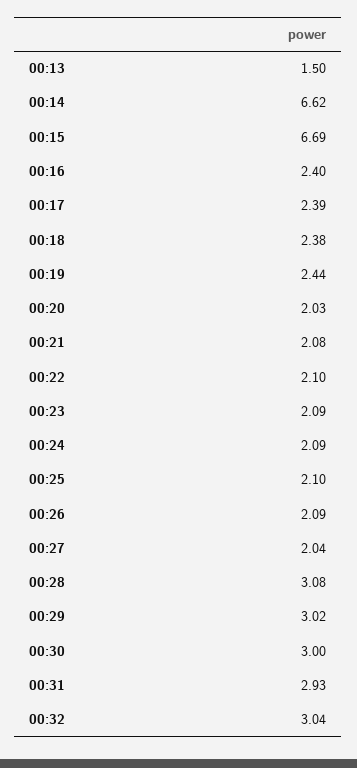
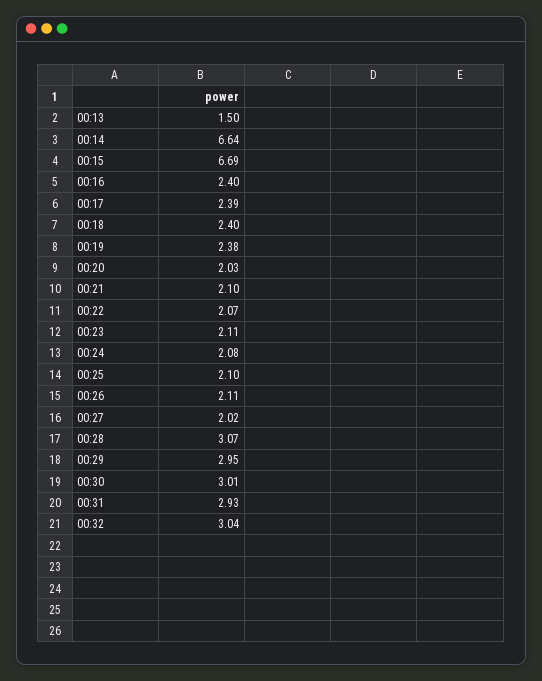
  {
    "00:13": 1.5,
-   "00:14": 6.62,
+   "00:14": 6.64,
    "00:15": 6.69,
    "00:16": 2.4,
    "00:17": 2.39,
-   "00:18": 2.38,
+   "00:18": 2.4,
-   "00:19": 2.44,
+   "00:19": 2.38,
    "00:20": 2.03,
-   "00:21": 2.08,
+   "00:21": 2.1,
-   "00:22": 2.1,
+   "00:22": 2.07,
-   "00:23": 2.09,
+   "00:23": 2.11,
-   "00:24": 2.09,
+   "00:24": 2.08,
    "00:25": 2.1,
-   "00:26": 2.09,
+   "00:26": 2.11,
-   "00:27": 2.04,
+   "00:27": 2.02,
-   "00:28": 3.08,
+   "00:28": 3.07,
-   "00:29": 3.02,
+   "00:29": 2.95,
-   "00:30": 3,
+   "00:30": 3.01,
    "00:31": 2.93,
    "00:32": 3.04
  }

